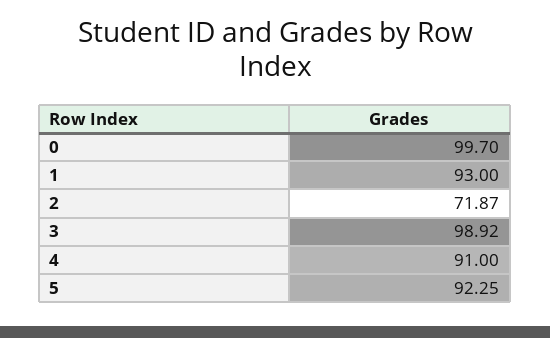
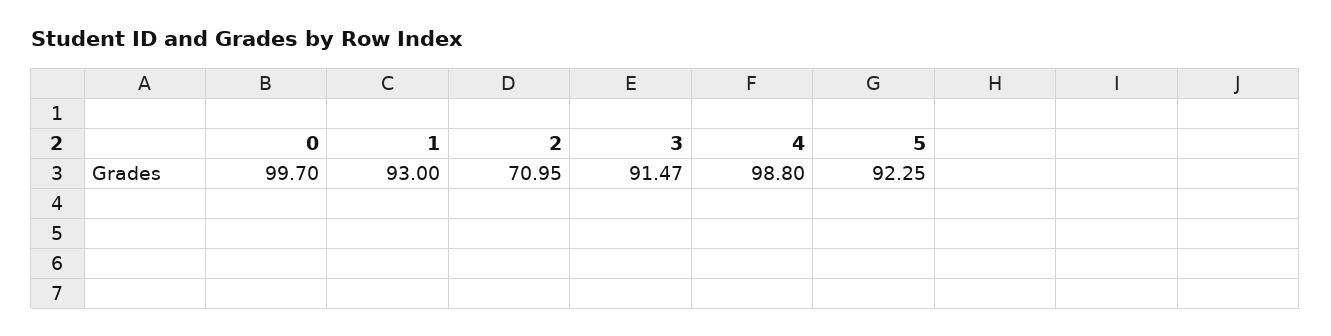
  {
    "0": 99.7,
    "1": 93,
-   "2": 71.87,
+   "2": 70.95,
-   "3": 98.92,
+   "3": 91.47,
-   "4": 91,
+   "4": 98.8,
    "5": 92.25
  }

